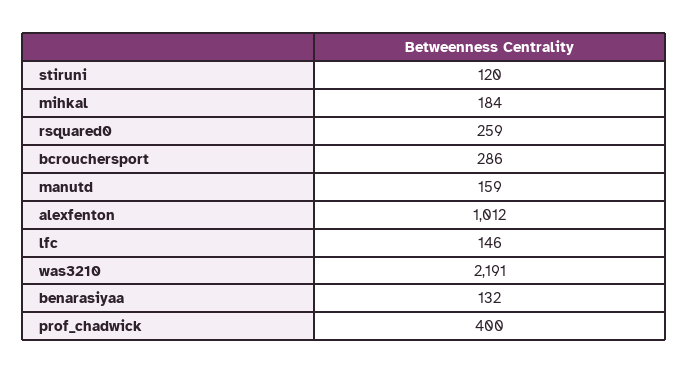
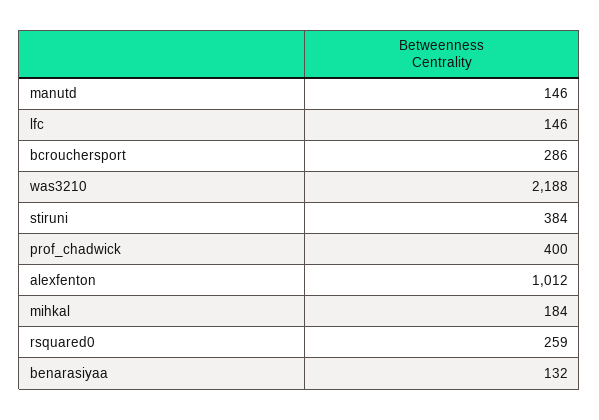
  {
-   "stiruni": 120,
+   "stiruni": 384,
    "mihkal": 184,
    "rsquared0": 259,
    "bcrouchersport": 286,
-   "manutd": 159,
+   "manutd": 146,
    "alexfenton": 1012,
    "lfc": 146,
-   "was3210": 2191,
+   "was3210": 2188,
    "benarasiyaa": 132,
    "prof_chadwick": 400
  }

